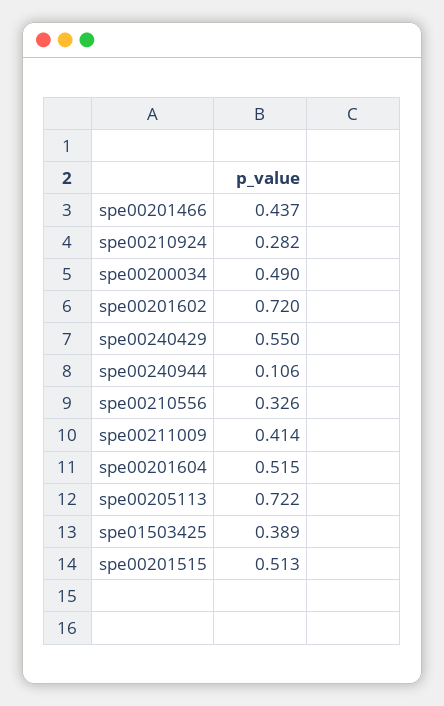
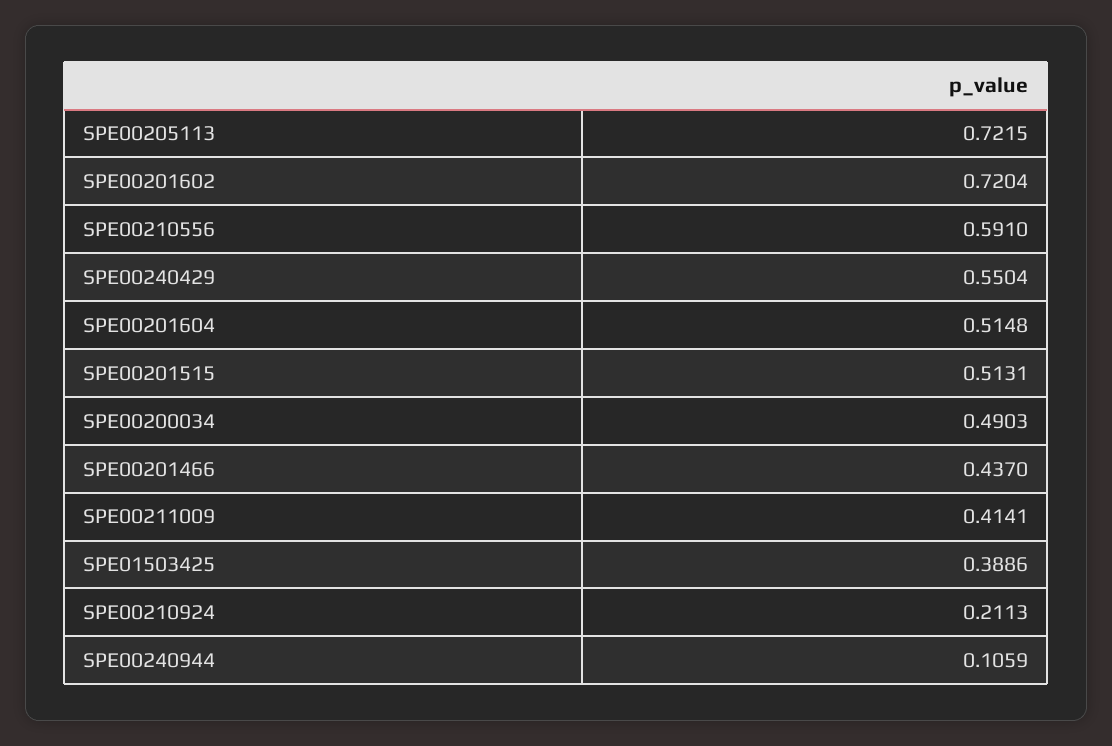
  {
    "spe00201466": 0.437,
-   "spe00210924": 0.282,
+   "spe00210924": 0.2113,
    "spe00200034": 0.4903,
    "spe00201602": 0.7204,
    "spe00240429": 0.5504,
    "spe00240944": 0.1059,
-   "spe00210556": 0.326,
+   "spe00210556": 0.591,
    "spe00211009": 0.4141,
    "spe00201604": 0.5148,
    "spe00205113": 0.7215,
    "spe01503425": 0.3886,
    "spe00201515": 0.5131
  }

